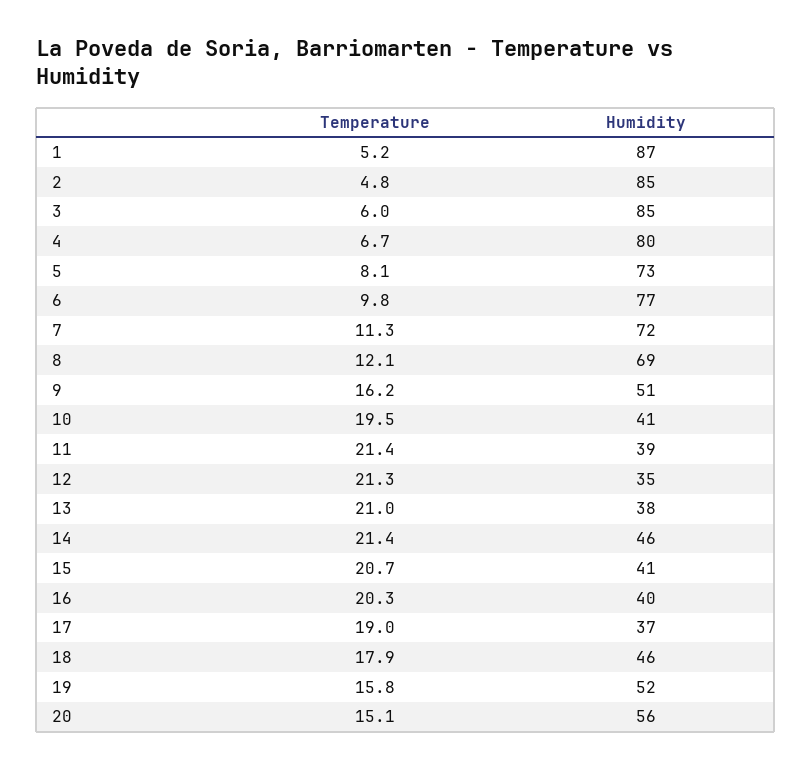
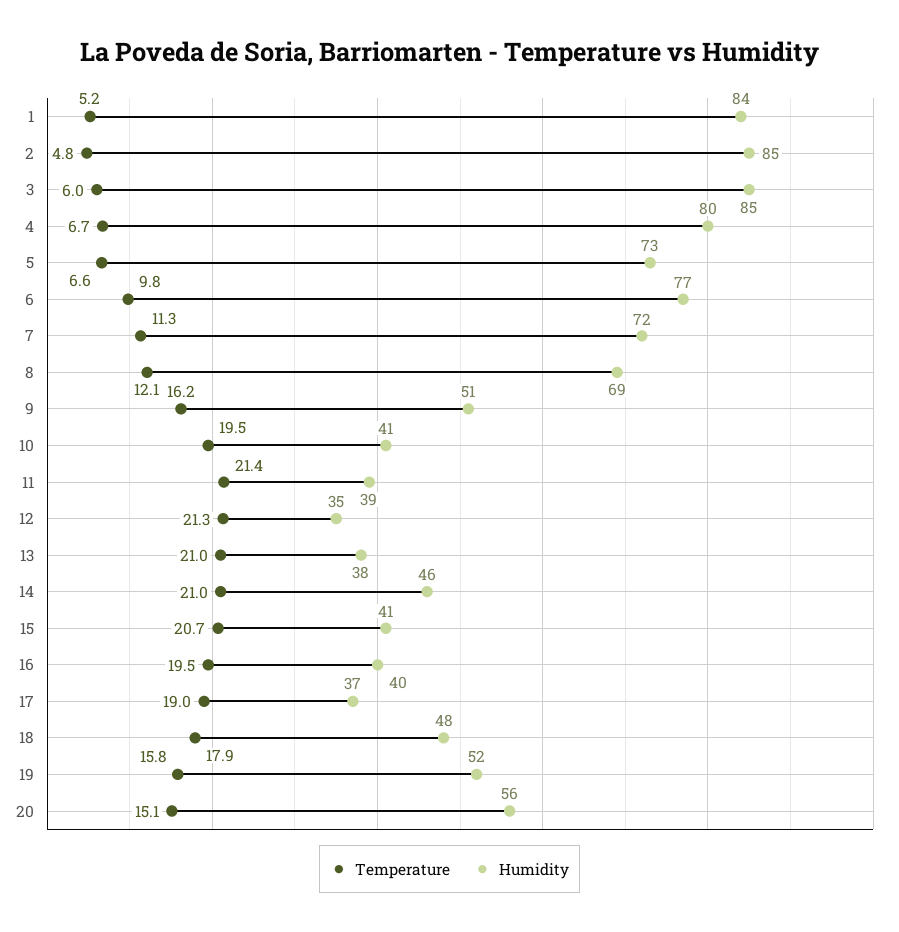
  {
    "Temperature": {
      "1": 5.2,
      "2": 4.8,
      "3": 6,
      "4": 6.7,
-     "5": 8.1,
+     "5": 6.6,
      "6": 9.8,
      "7": 11.3,
      "8": 12.1,
      "9": 16.2,
      "10": 19.5,
      "11": 21.4,
      "12": 21.3,
      "13": 21,
-     "14": 21.4,
+     "14": 21,
      "15": 20.7,
-     "16": 20.3,
+     "16": 19.5,
      "17": 19,
      "18": 17.9,
      "19": 15.8,
      "20": 15.1
    },
    "Humidity": {
-     "1": 87,
+     "1": 84,
      "2": 85,
      "3": 85,
      "4": 80,
      "5": 73,
      "6": 77,
      "7": 72,
      "8": 69,
      "9": 51,
      "10": 41,
      "11": 39,
      "12": 35,
      "13": 38,
      "14": 46,
      "15": 41,
      "16": 40,
      "17": 37,
-     "18": 46,
+     "18": 48,
      "19": 52,
      "20": 56
    }
  }

